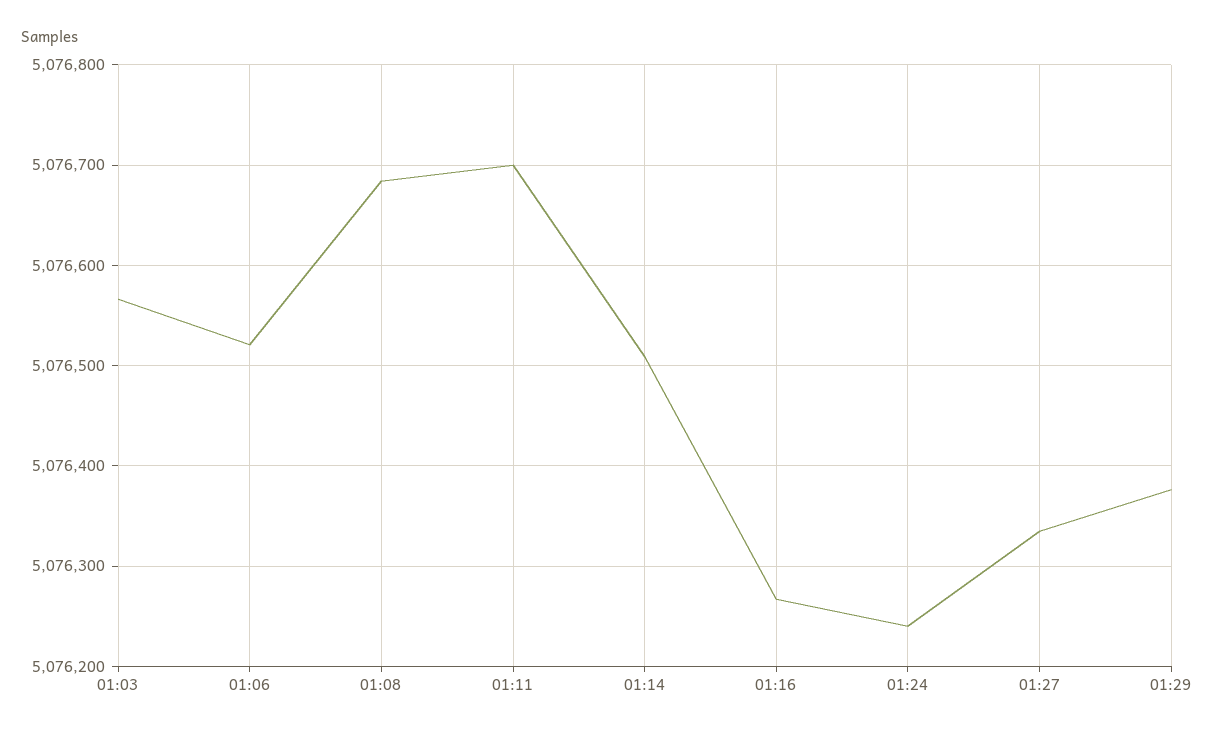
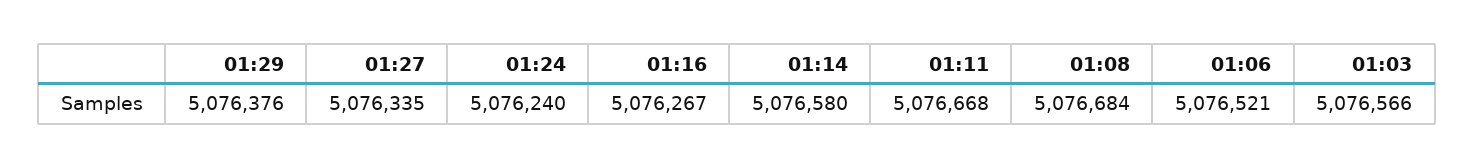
  {
    "01:03": 5076566,
    "01:06": 5076521,
    "01:08": 5076684,
-   "01:11": 5076700,
+   "01:11": 5076668,
-   "01:14": 5076510,
+   "01:14": 5076580,
    "01:16": 5076267,
    "01:24": 5076240,
    "01:27": 5076335,
    "01:29": 5076376
  }

